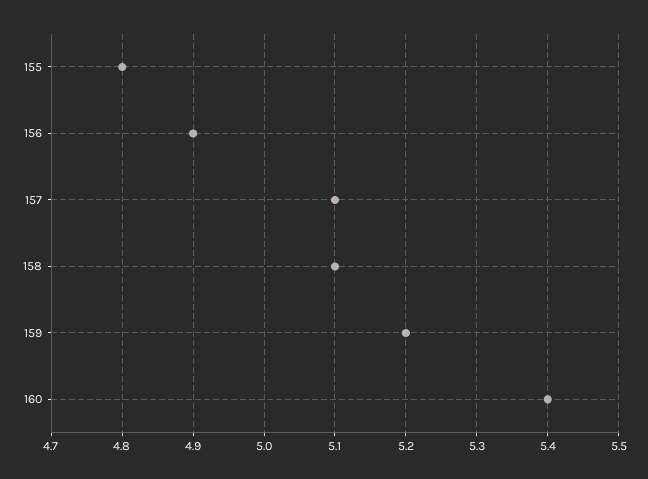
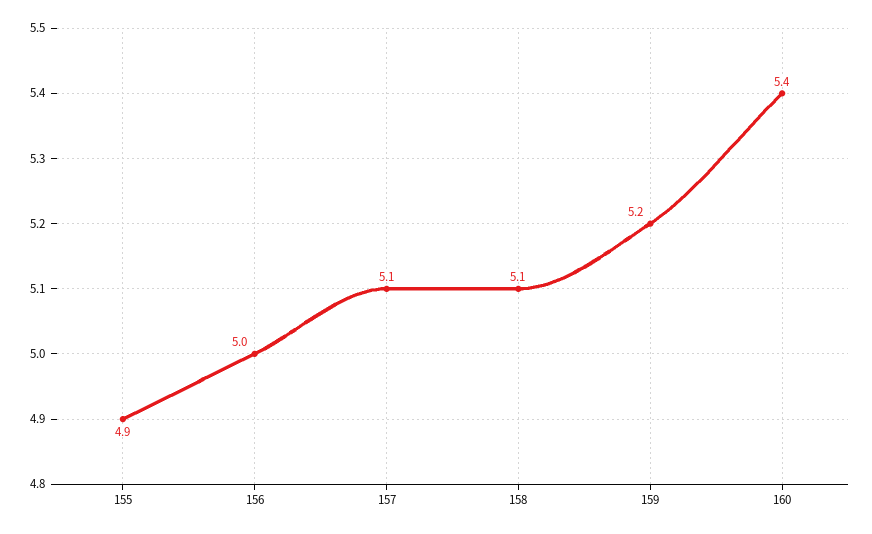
  {
-   "155": 4.8,
+   "155": 4.9,
-   "156": 4.9,
+   "156": 5,
    "157": 5.1,
    "158": 5.1,
    "159": 5.2,
    "160": 5.4
  }

